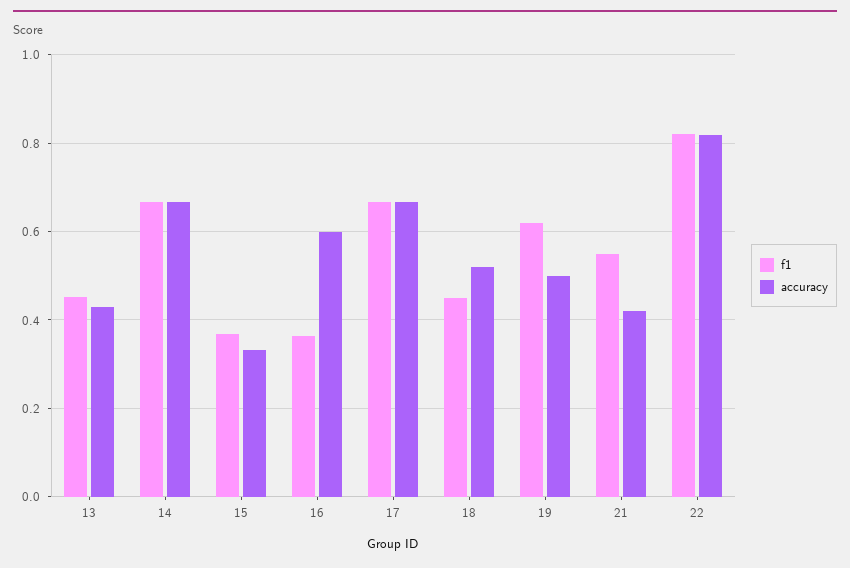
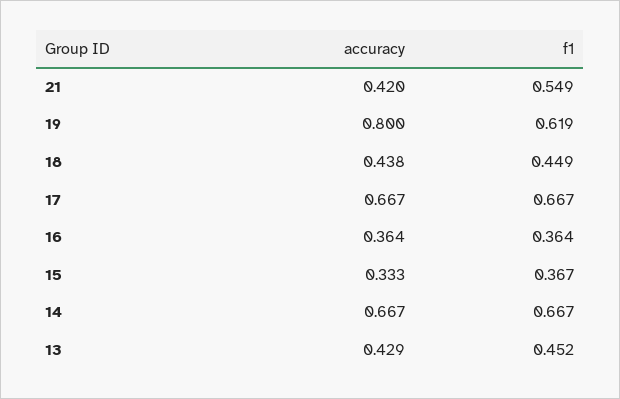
  {
    "f1": {
      "13": 0.452,
      "14": 0.667,
      "15": 0.367,
      "16": 0.364,
      "17": 0.667,
      "18": 0.449,
      "19": 0.619,
-     "21": 0.549,
+     "21": 0.549
-     "22": 0.82
    },
    "accuracy": {
      "13": 0.429,
      "14": 0.667,
      "15": 0.333,
-     "16": 0.6,
+     "16": 0.364,
      "17": 0.667,
-     "18": 0.52,
+     "18": 0.438,
-     "19": 0.5,
+     "19": 0.8,
-     "21": 0.42,
+     "21": 0.42
-     "22": 0.82
    }
  }

